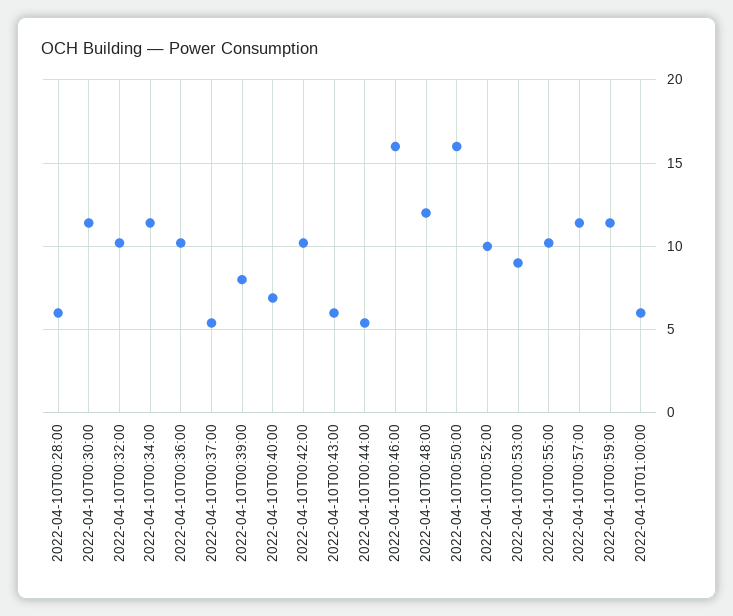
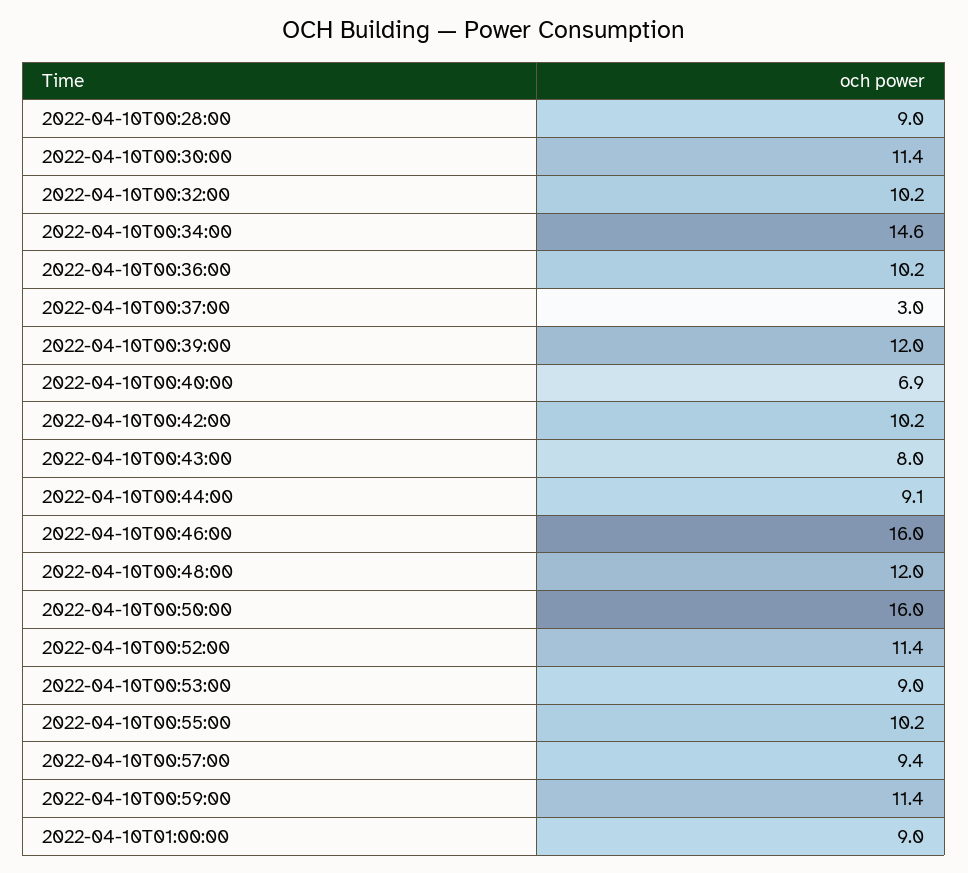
  {
-   "2022-04-10T00:28:00": 6,
+   "2022-04-10T00:28:00": 9,
    "2022-04-10T00:30:00": 11.4,
    "2022-04-10T00:32:00": 10.2,
-   "2022-04-10T00:34:00": 11.5,
+   "2022-04-10T00:34:00": 14.6,
    "2022-04-10T00:36:00": 10.2,
-   "2022-04-10T00:37:00": 5.5,
+   "2022-04-10T00:37:00": 3,
-   "2022-04-10T00:39:00": 8,
+   "2022-04-10T00:39:00": 12,
    "2022-04-10T00:40:00": 6.9,
    "2022-04-10T00:42:00": 10.2,
-   "2022-04-10T00:43:00": 6,
+   "2022-04-10T00:43:00": 8,
-   "2022-04-10T00:44:00": 5.5,
+   "2022-04-10T00:44:00": 9.1,
    "2022-04-10T00:46:00": 16,
    "2022-04-10T00:48:00": 12,
    "2022-04-10T00:50:00": 16,
-   "2022-04-10T00:52:00": 10,
+   "2022-04-10T00:52:00": 11.4,
    "2022-04-10T00:53:00": 9,
    "2022-04-10T00:55:00": 10.2,
-   "2022-04-10T00:57:00": 11.5,
+   "2022-04-10T00:57:00": 9.4,
    "2022-04-10T00:59:00": 11.4,
-   "2022-04-10T01:00:00": 6
+   "2022-04-10T01:00:00": 9
  }

